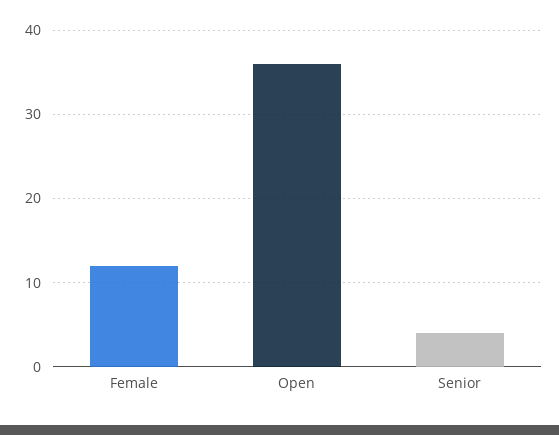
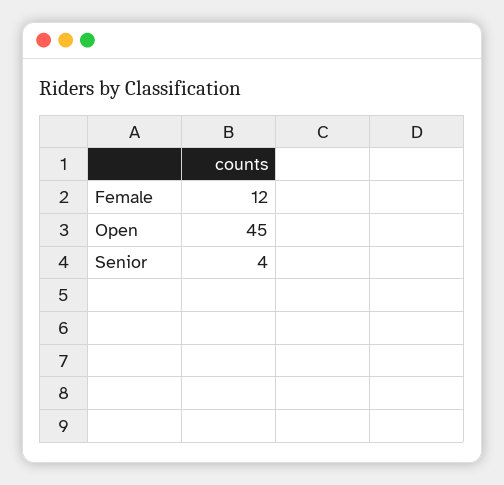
  {
    "Female": 12,
-   "Open": 36,
+   "Open": 45,
    "Senior": 4
  }

